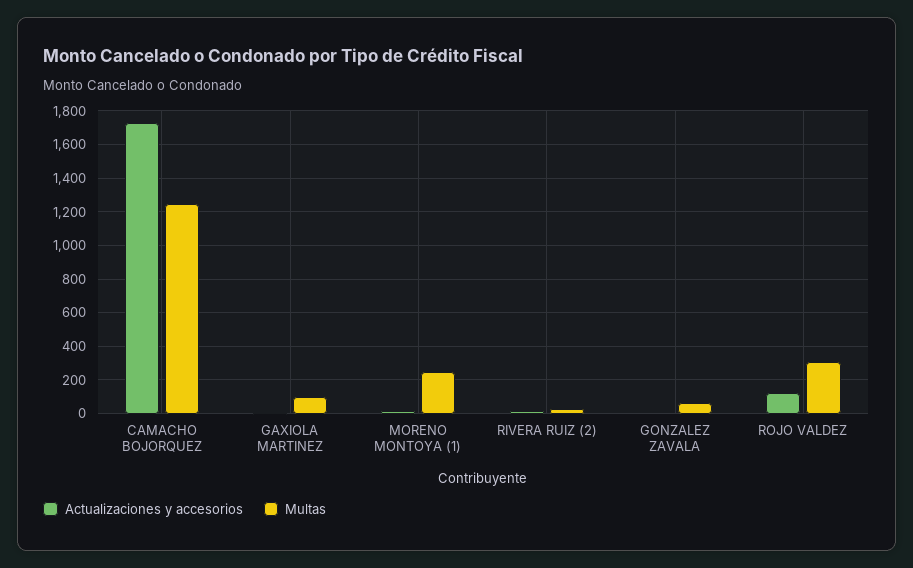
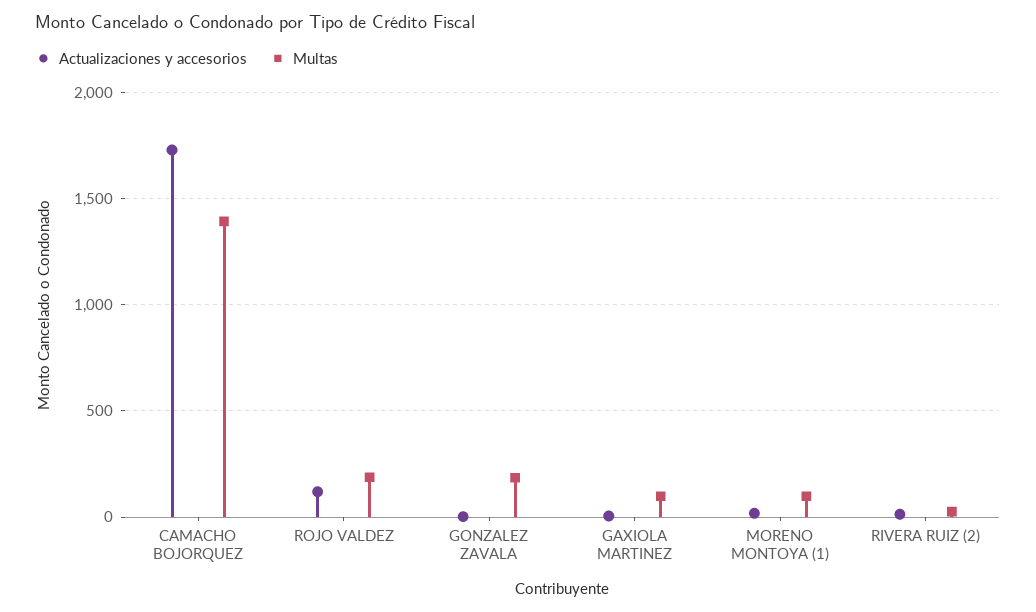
  {
    "Actualizaciones y accesorios": {
      "CAMACHO BOJORQUEZ": 1750,
      "GAXIOLA MARTINEZ": 0,
      "MORENO MONTOYA (1)": 0,
      "RIVERA RUIZ (2)": 0,
      "GONZALEZ ZAVALA": 0,
      "ROJO VALDEZ": 100
    },
    "Multas": {
-     "CAMACHO BOJORQUEZ": 1250,
+     "CAMACHO BOJORQUEZ": 1400,
      "GAXIOLA MARTINEZ": 100,
-     "MORENO MONTOYA (1)": 250,
+     "MORENO MONTOYA (1)": 100,
      "RIVERA RUIZ (2)": 50,
-     "GONZALEZ ZAVALA": 50,
+     "GONZALEZ ZAVALA": 200,
-     "ROJO VALDEZ": 300
+     "ROJO VALDEZ": 200
    }
  }

